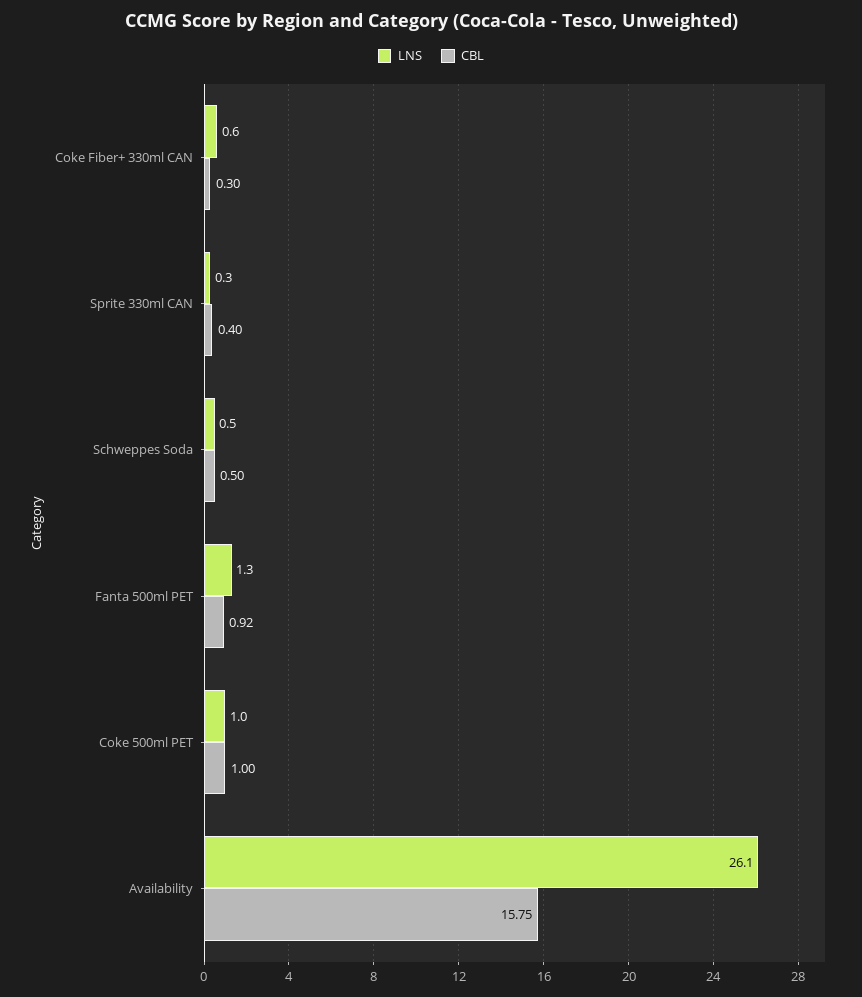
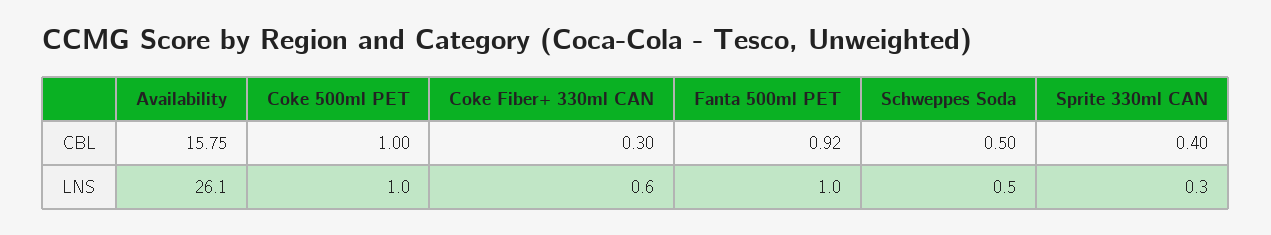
  {
    "LNS": {
      "Coke Fiber+ 330ml CAN": 0.6,
      "Sprite 330ml CAN": 0.3,
      "Schweppes Soda": 0.5,
-     "Fanta 500ml PET": 1.3,
+     "Fanta 500ml PET": 1,
      "Coke 500ml PET": 1,
      "Availability": 26.1
    },
    "CBL": {
      "Coke Fiber+ 330ml CAN": 0.3,
      "Sprite 330ml CAN": 0.4,
      "Schweppes Soda": 0.5,
      "Fanta 500ml PET": 0.92,
      "Coke 500ml PET": 1,
      "Availability": 15.75
    }
  }

